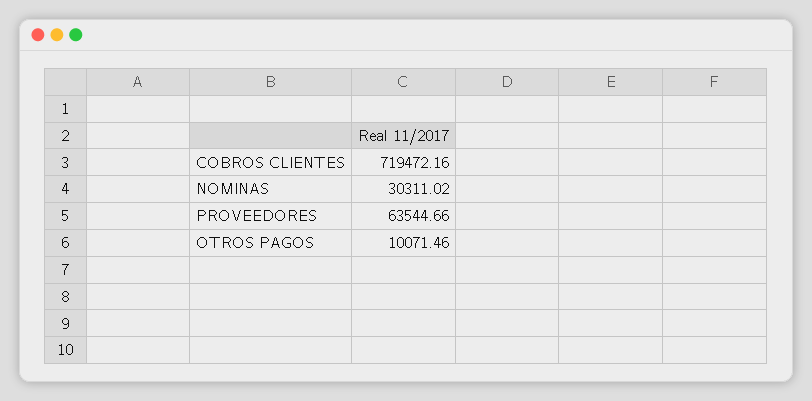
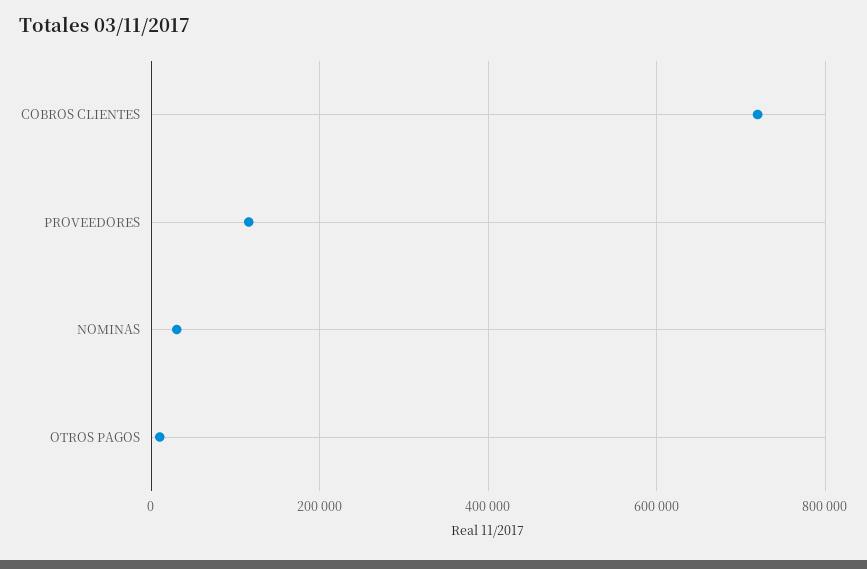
  {
    "COBROS CLIENTES": 719472.16,
    "NOMINAS": 30311.02,
-   "PROVEEDORES": 63544.66,
+   "PROVEEDORES": 120000,
    "OTROS PAGOS": 10071.46
  }

